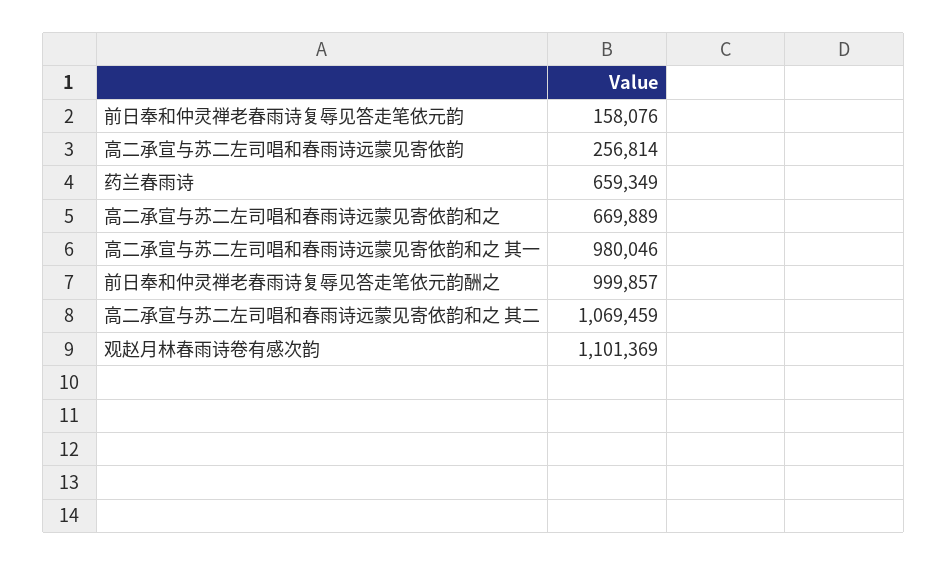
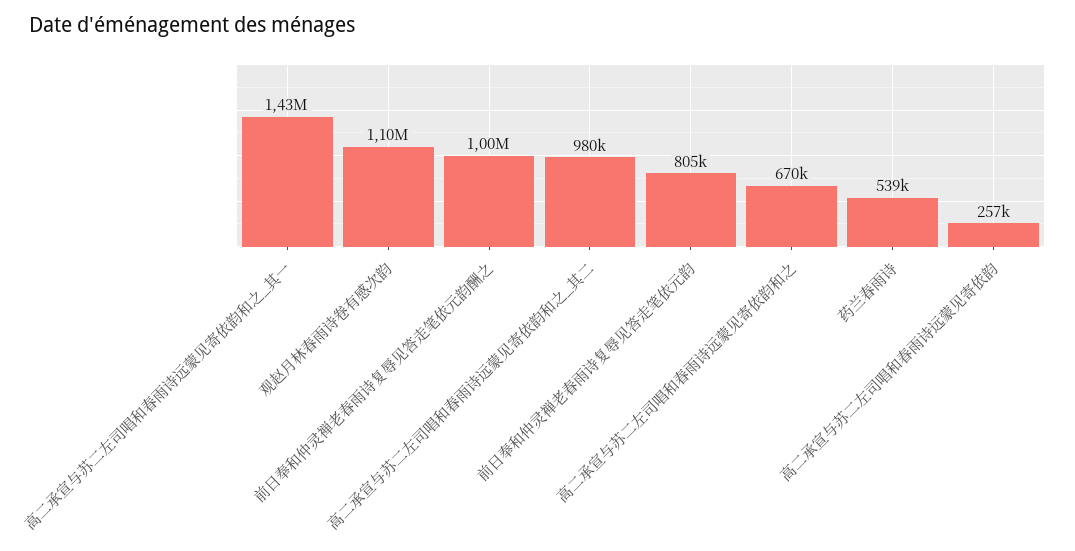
  {
-   "前日奉和仲灵禅老春雨诗复辱见答走笔依元韵": 158076,
+   "前日奉和仲灵禅老春雨诗复辱见答走笔依元韵": 805000,
    "高二承宣与苏二左司唱和春雨诗远蒙见寄依韵": 256814,
-   "药兰春雨诗": 659349,
+   "药兰春雨诗": 539000,
    "高二承宣与苏二左司唱和春雨诗远蒙见寄依韵和之": 669889,
-   "高二承宣与苏二左司唱和春雨诗远蒙见寄依韵和之 其一": 980046,
+   "高二承宣与苏二左司唱和春雨诗远蒙见寄依韵和之 其一": 1430000,
    "前日奉和仲灵禅老春雨诗复辱见答走笔依元韵酬之": 999857,
-   "高二承宣与苏二左司唱和春雨诗远蒙见寄依韵和之 其二": 1069459,
+   "高二承宣与苏二左司唱和春雨诗远蒙见寄依韵和之 其二": 980000,
    "观赵月林春雨诗卷有感次韵": 1101369
  }

